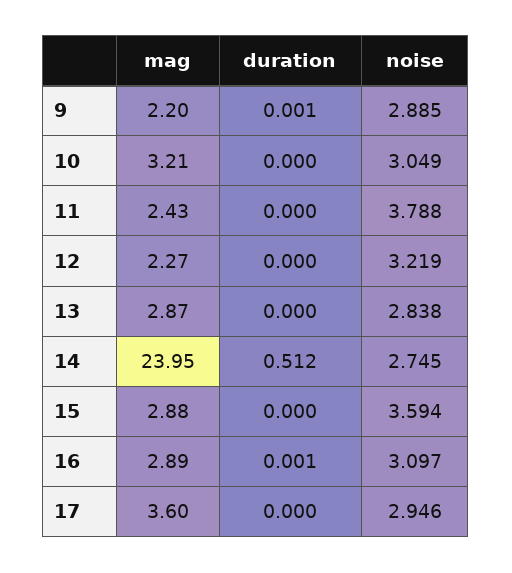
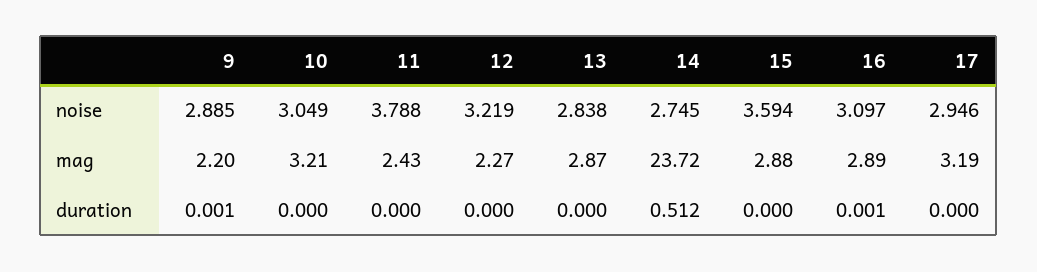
  {
    "mag": {
      "9": 2.2,
      "10": 3.21,
      "11": 2.43,
      "12": 2.27,
      "13": 2.87,
-     "14": 23.95,
+     "14": 23.72,
      "15": 2.88,
      "16": 2.89,
-     "17": 3.6
+     "17": 3.19
    },
    "duration": {
      "9": 0.001,
      "10": 0,
      "11": 0,
      "12": 0,
      "13": 0,
      "14": 0.512,
      "15": 0,
      "16": 0.001,
      "17": 0
    },
    "noise": {
      "9": 2.885,
      "10": 3.049,
      "11": 3.788,
      "12": 3.219,
      "13": 2.838,
      "14": 2.745,
      "15": 3.594,
      "16": 3.097,
      "17": 2.946
    }
  }

